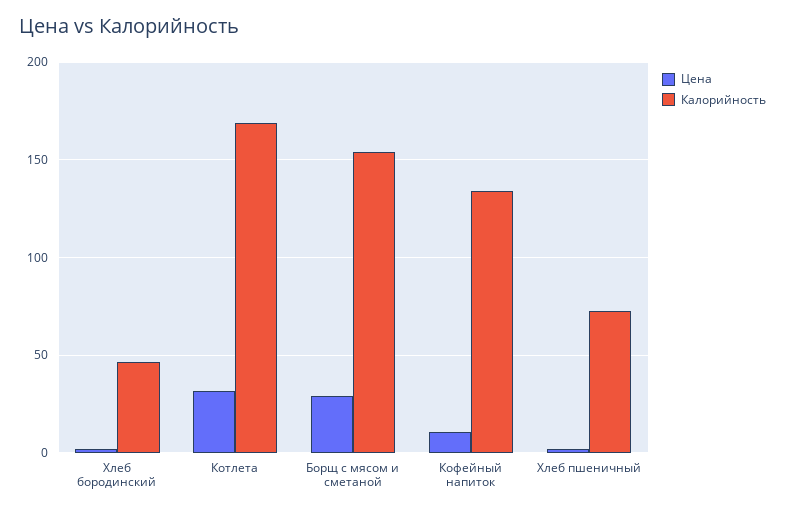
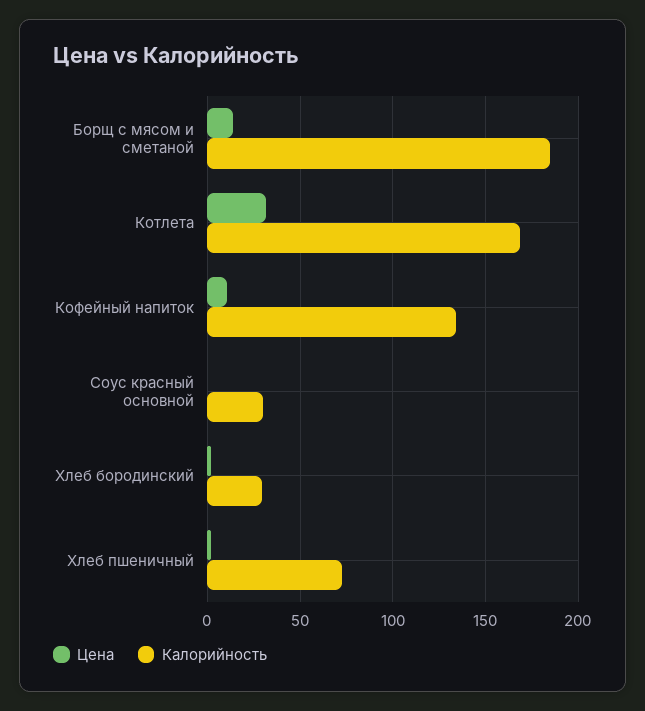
  {
    "Цена": {
      "Хлеб бородинский": 0,
      "Котлета": 30,
-     "Борщ с мясом и сметаной": 30,
+     "Борщ с мясом и сметаной": 15,
      "Кофейный напиток": 10,
-     "Хлеб пшеничный": 0
+     "Хлеб пшеничный": 0,
+     "Соус красный основной": 0
    },
    "Калорийность": {
-     "Хлеб бородинский": 45,
+     "Хлеб бородинский": 30,
      "Котлета": 170,
-     "Борщ с мясом и сметаной": 155,
+     "Борщ с мясом и сметаной": 185,
      "Кофейный напиток": 135,
-     "Хлеб пшеничный": 75
+     "Хлеб пшеничный": 75,
+     "Соус красный основной": 30
    }
  }

